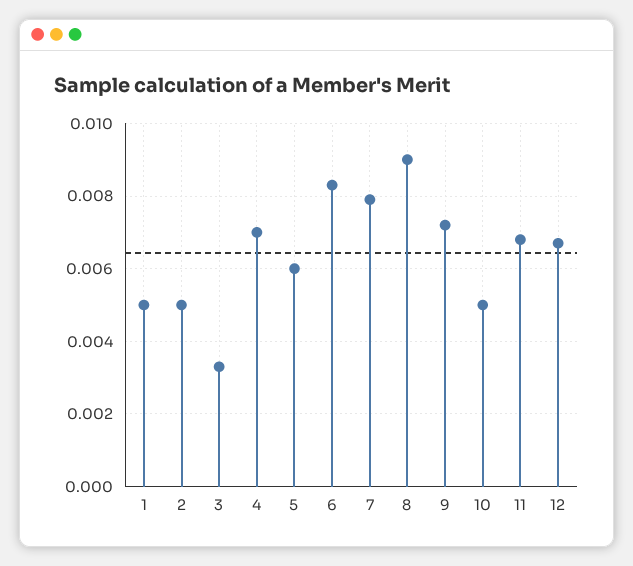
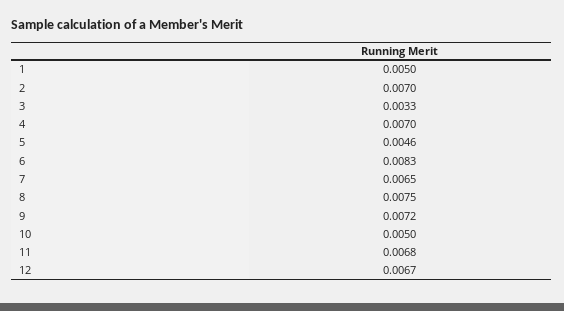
  {
    "1": 0.005,
-   "2": 0.005,
+   "2": 0.007,
    "3": 0.0033,
    "4": 0.007,
-   "5": 0.006,
+   "5": 0.0046,
    "6": 0.0083,
-   "7": 0.008,
+   "7": 0.0065,
-   "8": 0.009,
+   "8": 0.0075,
    "9": 0.0072,
    "10": 0.005,
    "11": 0.0068,
    "12": 0.0067
  }

